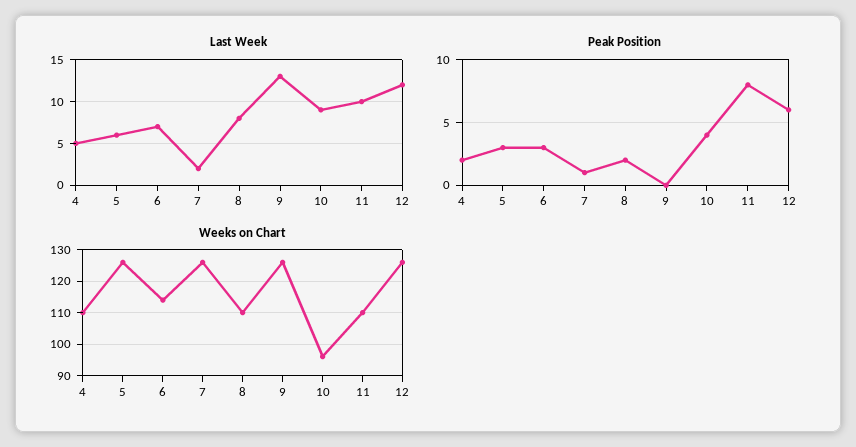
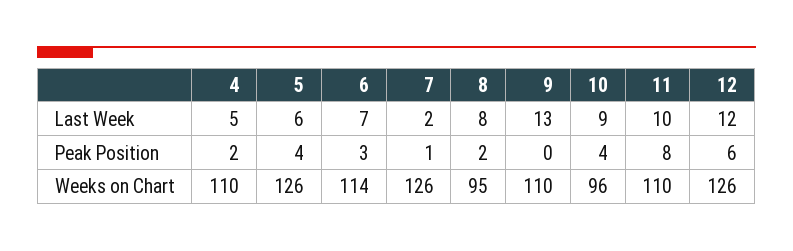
  {
    "Last Week": {
      "4": 5,
      "5": 6,
      "6": 7,
      "7": 2,
      "8": 8,
      "9": 13,
      "10": 9,
      "11": 10,
      "12": 12
    },
    "Peak Position": {
      "4": 2,
-     "5": 3,
+     "5": 4,
      "6": 3,
      "7": 1,
      "8": 2,
      "9": 0,
      "10": 4,
      "11": 8,
      "12": 6
    },
    "Weeks on Chart": {
      "4": 110,
      "5": 126,
      "6": 114,
      "7": 126,
-     "8": 110,
+     "8": 95,
-     "9": 125,
+     "9": 110,
      "10": 96,
      "11": 110,
      "12": 126
    }
  }

